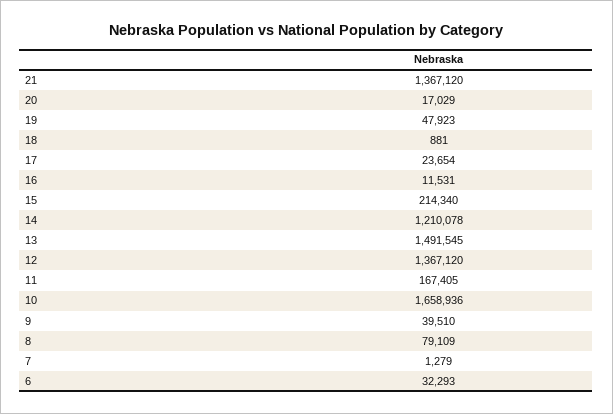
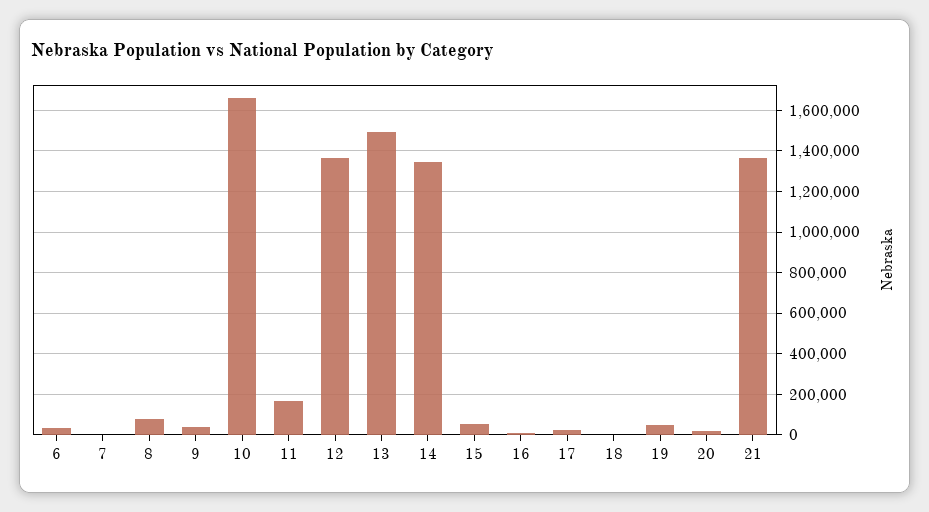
  {
    "21": 1367120,
    "20": 17029,
    "19": 47923,
    "18": 881,
    "17": 23654,
    "16": 11531,
-   "15": 214340,
+   "15": 50000,
-   "14": 1210078,
+   "14": 1350000,
    "13": 1491545,
    "12": 1367120,
    "11": 167405,
    "10": 1658936,
    "9": 39510,
    "8": 79109,
    "7": 1279,
    "6": 32293
  }

